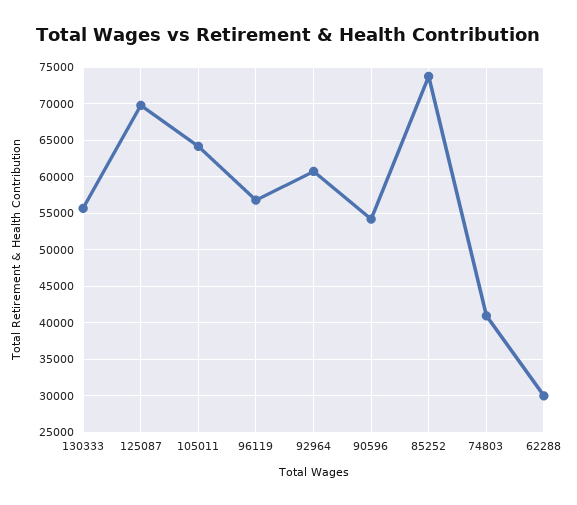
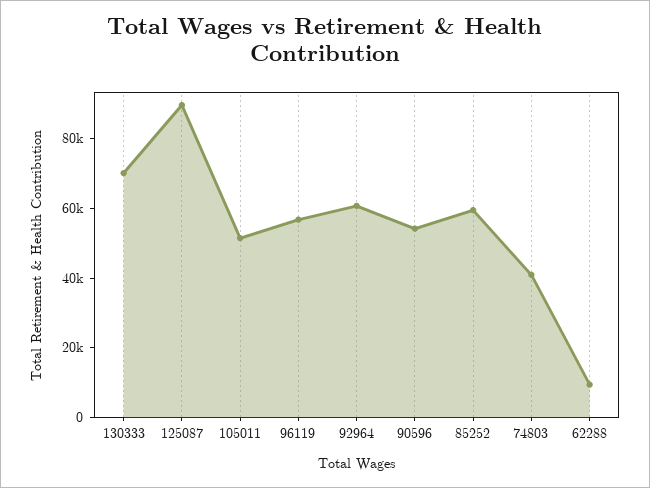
  {
-   "130333": 56000,
+   "130333": 70000,
-   "125087": 70000,
+   "125087": 90000,
-   "105011": 64000,
+   "105011": 50000,
    "96119": 57000,
    "92964": 61000,
    "90596": 54000,
-   "85252": 74000,
+   "85252": 60000,
    "74803": 41000,
-   "62288": 30000
+   "62288": 10000
  }

